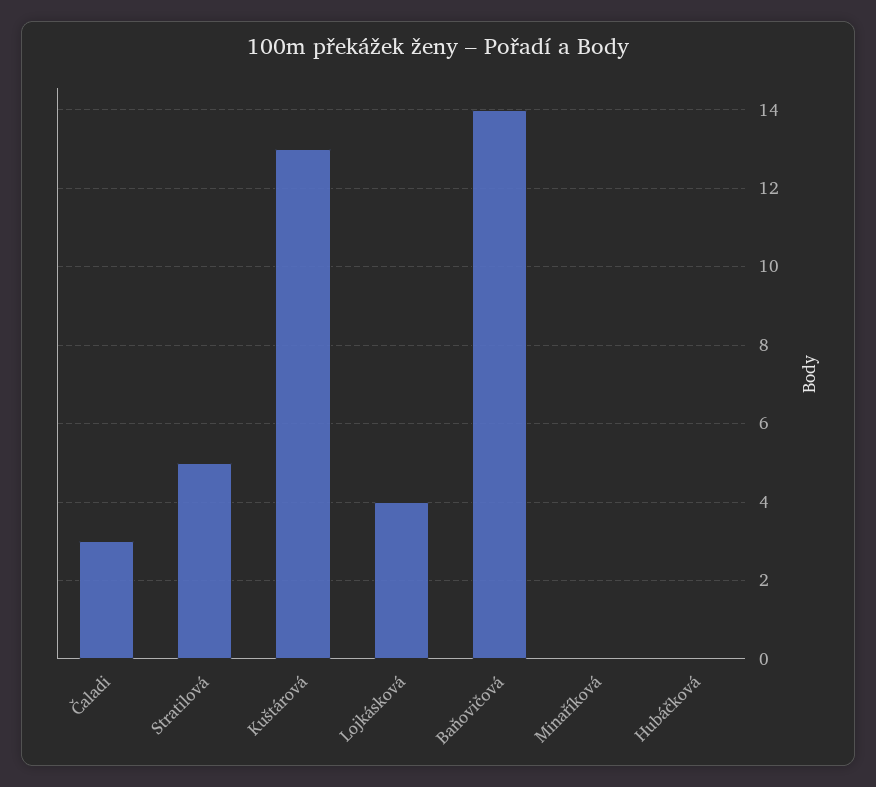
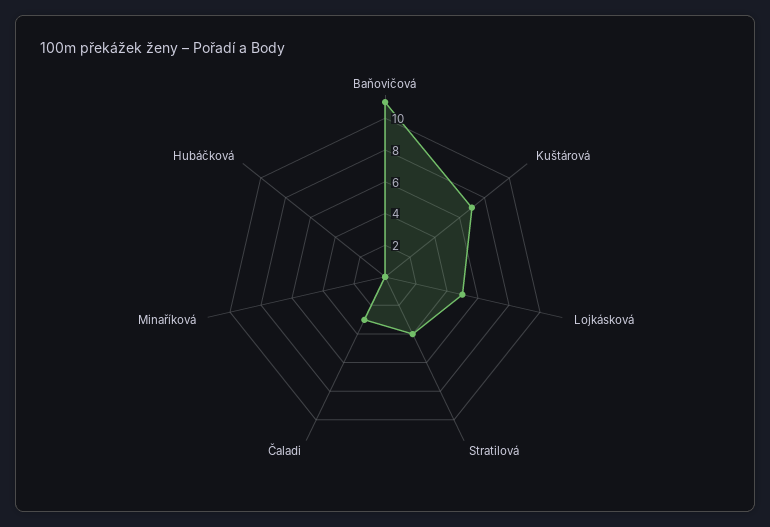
  {
    "Čaladi": 3,
-   "Stratilová": 5,
+   "Stratilová": 4,
-   "Kuštárová": 13,
+   "Kuštárová": 7,
-   "Lojkásková": 4,
+   "Lojkásková": 5,
-   "Baňovičová": 14,
+   "Baňovičová": 11,
    "Minaříková": 0,
    "Hubáčková": 0
  }

